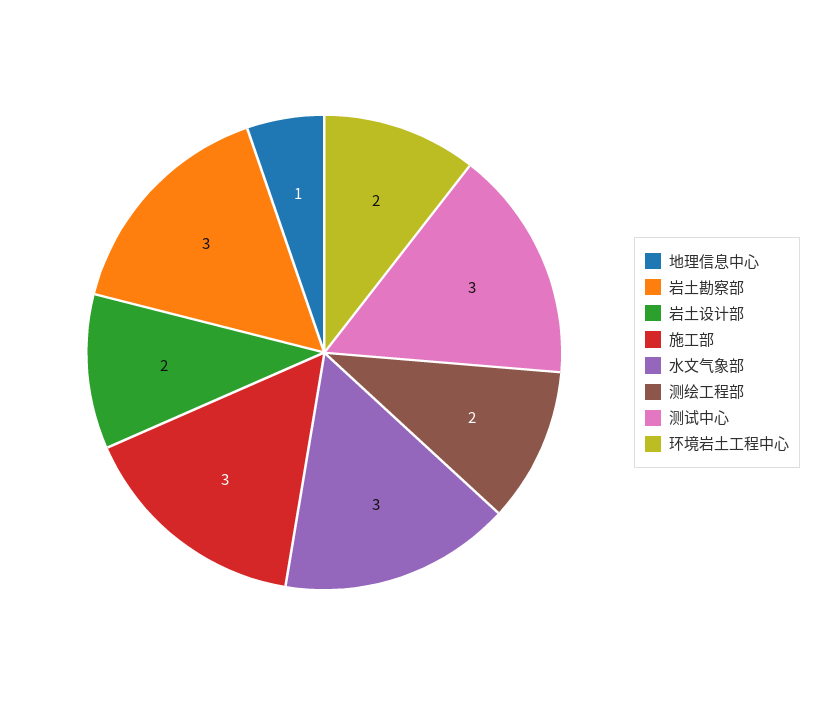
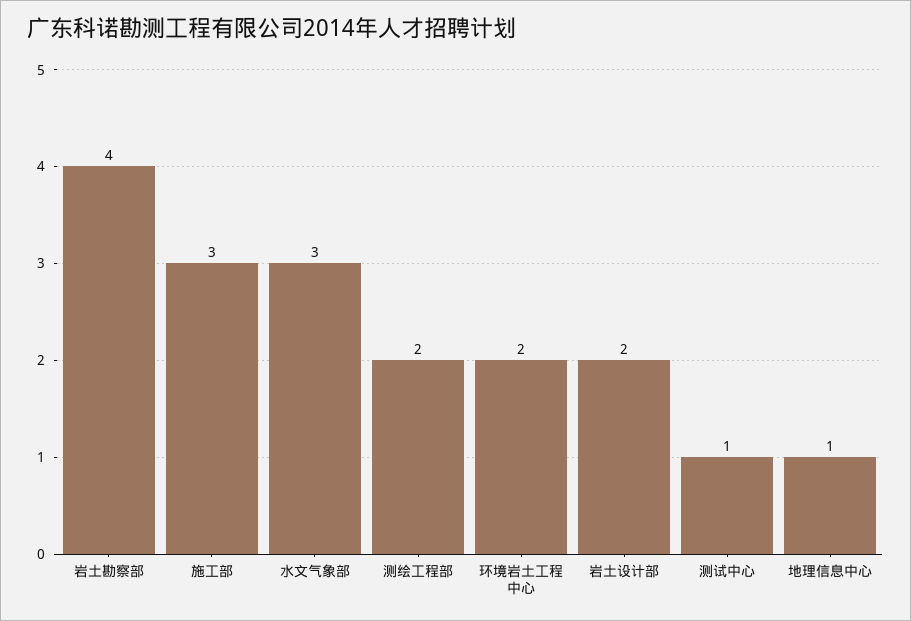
  {
    "地理信息中心": 1,
-   "岩土勘察部": 3,
+   "岩土勘察部": 4,
    "岩土设计部": 2,
    "施工部": 3,
    "水文气象部": 3,
    "测绘工程部": 2,
-   "测试中心": 3,
+   "测试中心": 1,
    "环境岩土工程中心": 2
  }

